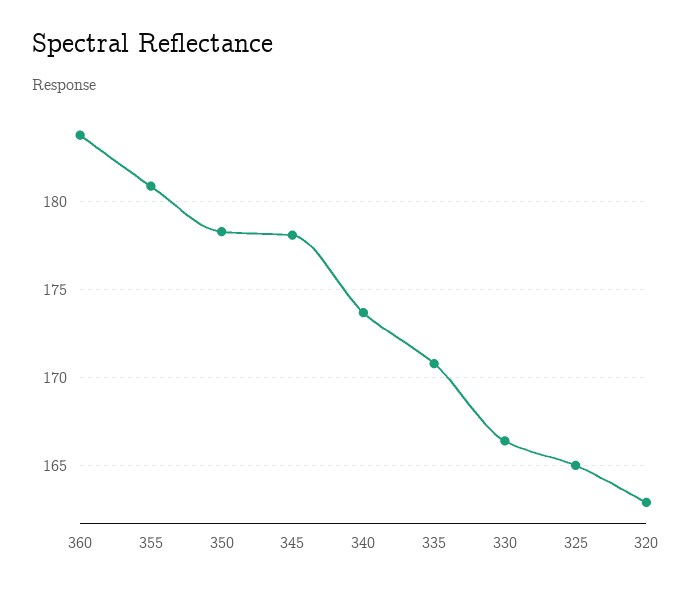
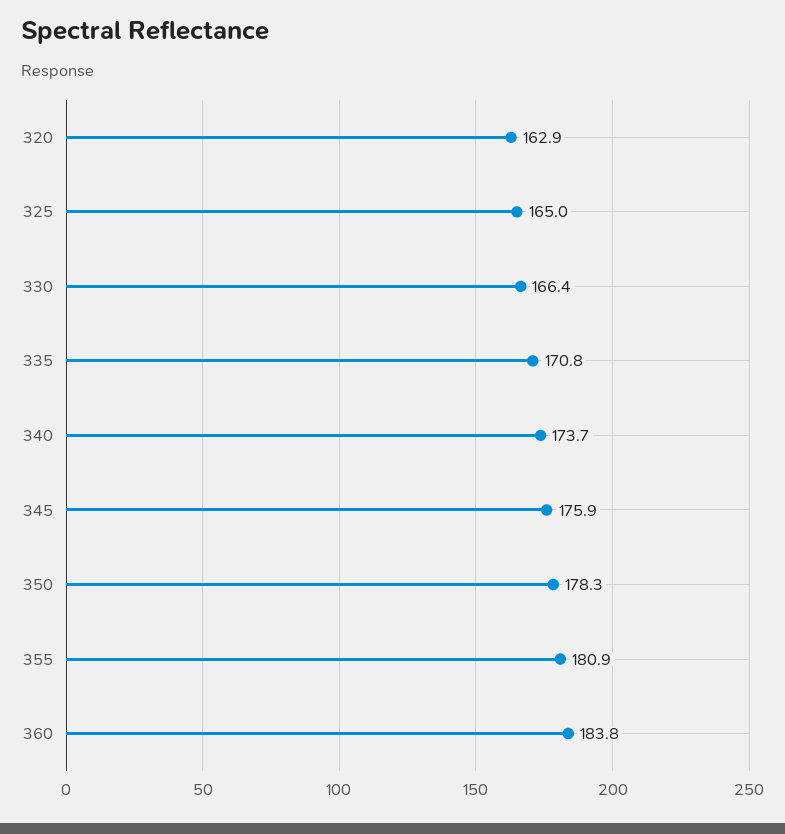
  {
    "360": 183.8,
    "355": 180.9,
    "350": 178.3,
-   "345": 178,
+   "345": 175.9,
    "340": 173.7,
    "335": 170.8,
    "330": 166.4,
    "325": 165,
    "320": 162.9
  }

